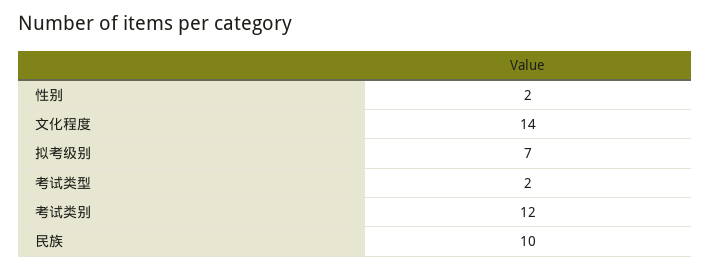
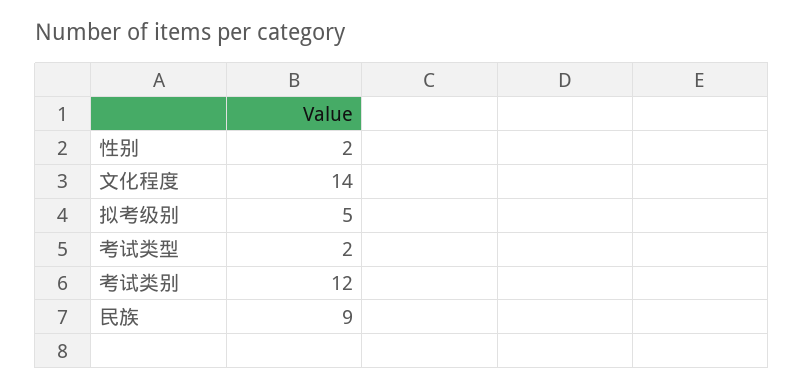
  {
    "性别": 2,
    "文化程度": 14,
-   "拟考级别": 7,
+   "拟考级别": 5,
    "考试类型": 2,
    "考试类别": 12,
-   "民族": 10
+   "民族": 9
  }

